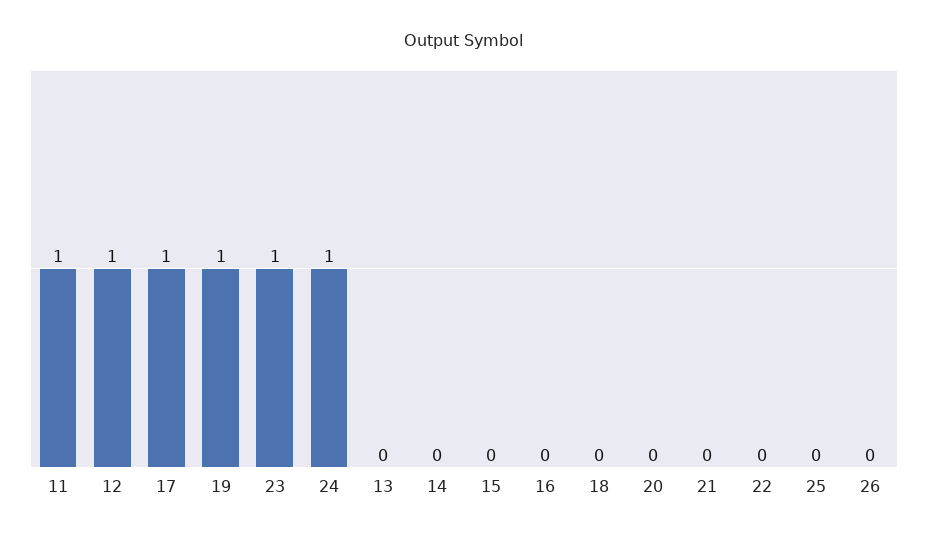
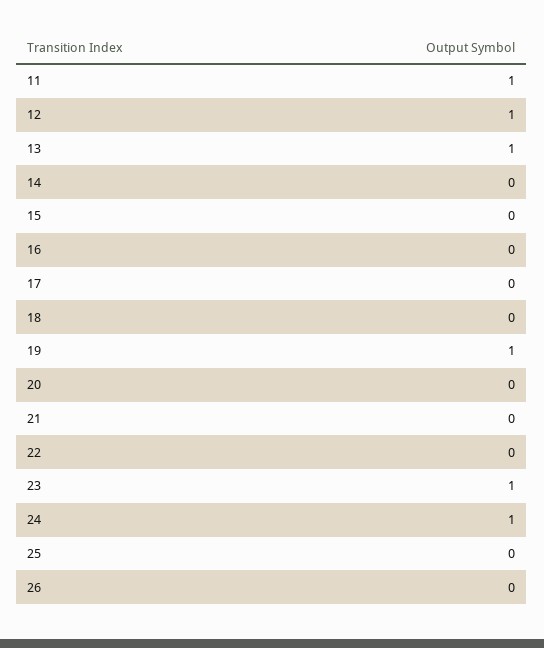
  {
    "11": 1,
    "12": 1,
-   "17": 1,
+   "17": 0,
    "19": 1,
    "23": 1,
    "24": 1,
-   "13": 0,
+   "13": 1,
    "14": 0,
    "15": 0,
    "16": 0,
    "18": 0,
    "20": 0,
    "21": 0,
    "22": 0,
    "25": 0,
    "26": 0
  }

